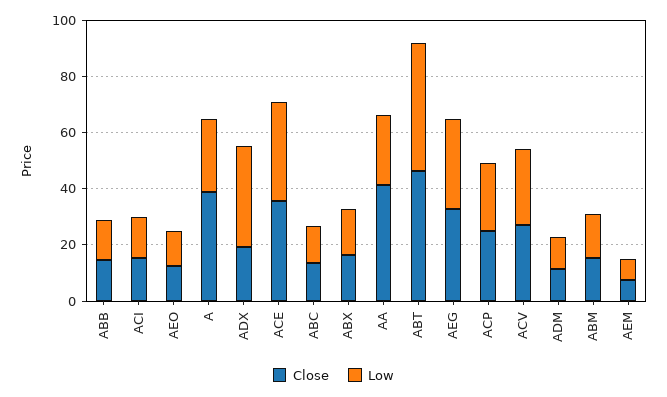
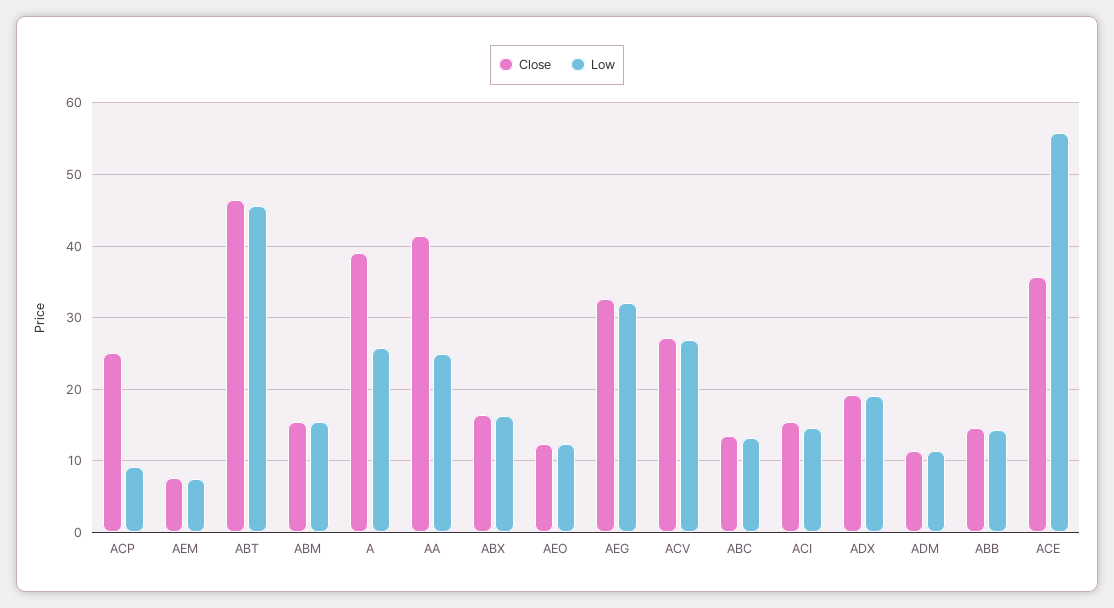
  {
    "Close": {
      "ABB": 15,
      "ACI": 15,
      "AEO": 12,
      "A": 39,
      "ADX": 19,
      "ACE": 36,
      "ABC": 14,
      "ABX": 16,
      "AA": 41,
      "ABT": 46,
      "AEG": 33,
      "ACP": 25,
      "ACV": 27,
      "ADM": 11,
      "ABM": 15,
      "AEM": 8
    },
    "Low": {
      "ABB": 14,
      "ACI": 15,
      "AEO": 12,
      "A": 26,
-     "ADX": 35,
+     "ADX": 19,
-     "ACE": 35,
+     "ACE": 56,
      "ABC": 13,
      "ABX": 16,
      "AA": 25,
      "ABT": 46,
      "AEG": 32,
-     "ACP": 25,
+     "ACP": 9,
      "ACV": 27,
      "ADM": 11,
      "ABM": 15,
      "AEM": 7
    }
  }

